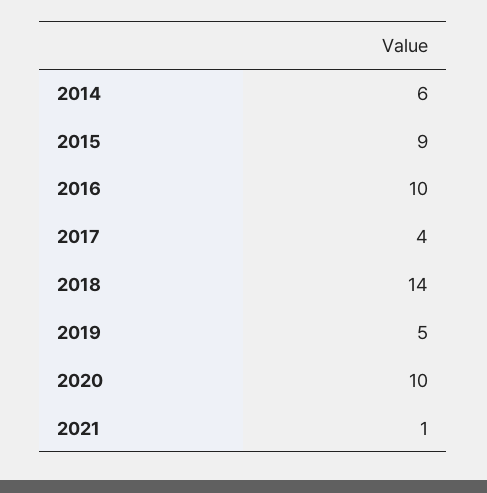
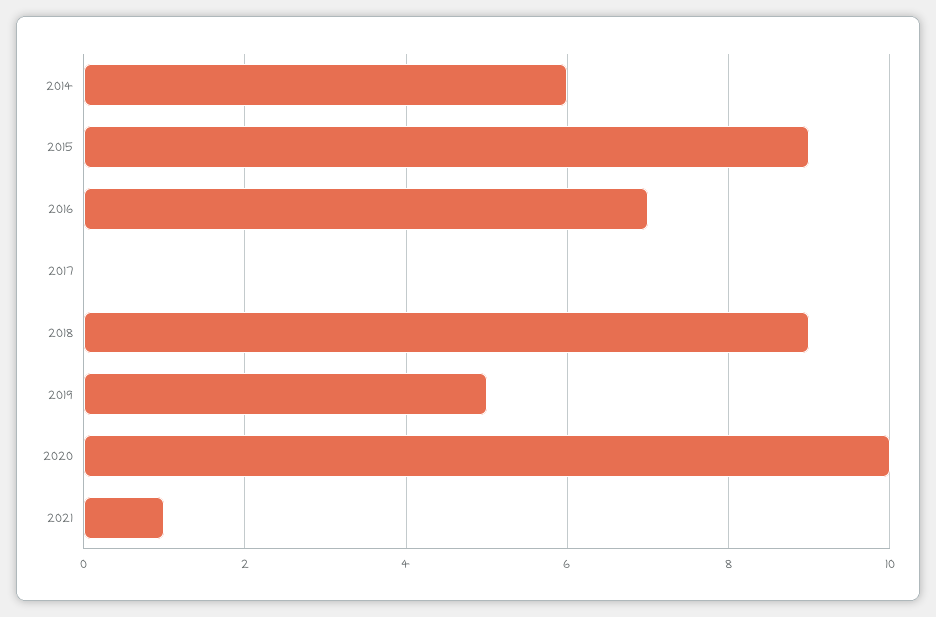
  {
    "2014": 6,
    "2015": 9,
-   "2016": 10,
+   "2016": 7,
-   "2017": 4,
+   "2017": 0,
-   "2018": 14,
+   "2018": 9,
    "2019": 5,
    "2020": 10,
    "2021": 1
  }

